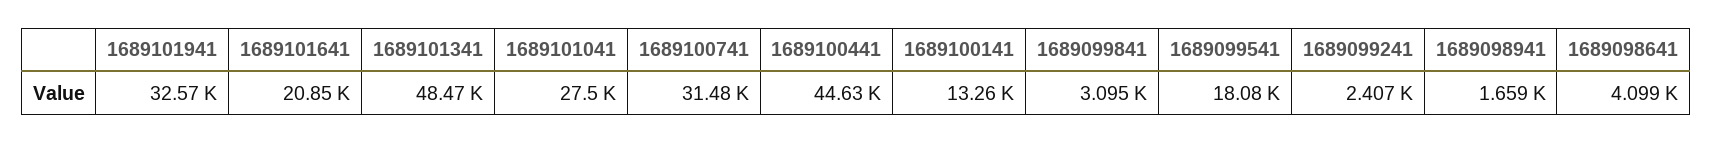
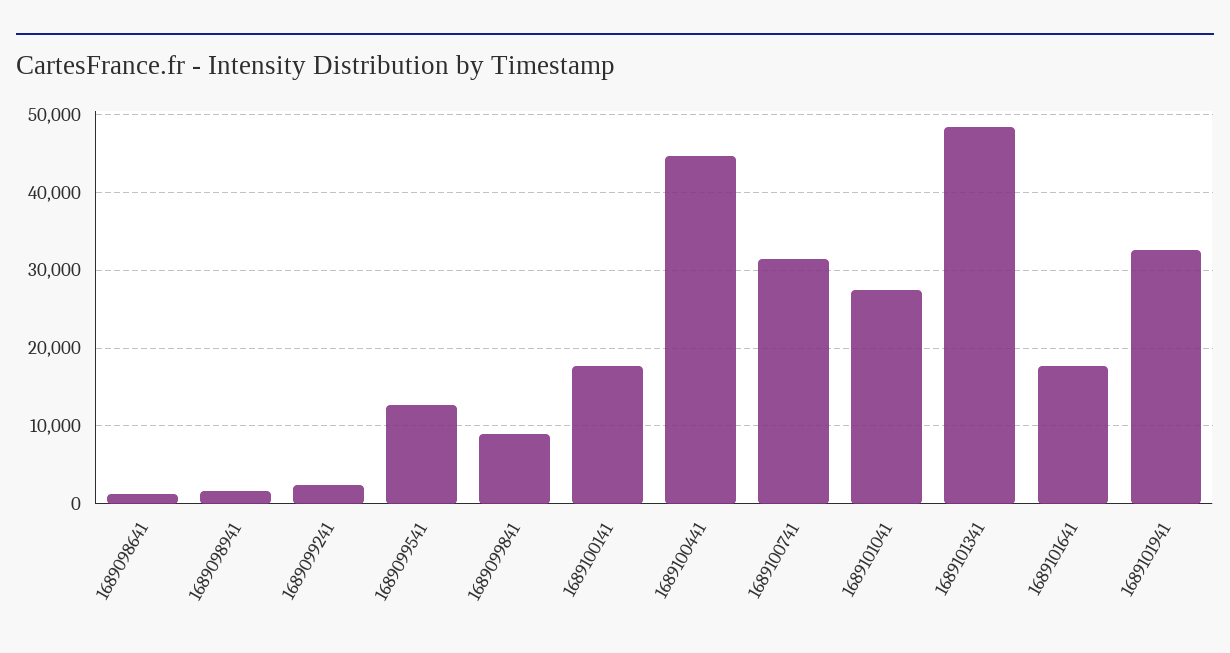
  {
    "1689101941": 32570,
-   "1689101641": 20850,
+   "1689101641": 18000,
    "1689101341": 48470,
    "1689101041": 27500,
    "1689100741": 31480,
    "1689100441": 44630,
-   "1689100141": 13260,
+   "1689100141": 18000,
-   "1689099841": 3095,
+   "1689099841": 9000,
-   "1689099541": 18080,
+   "1689099541": 13000,
    "1689099241": 2407,
    "1689098941": 1659,
-   "1689098641": 4099
+   "1689098641": 1000
  }

